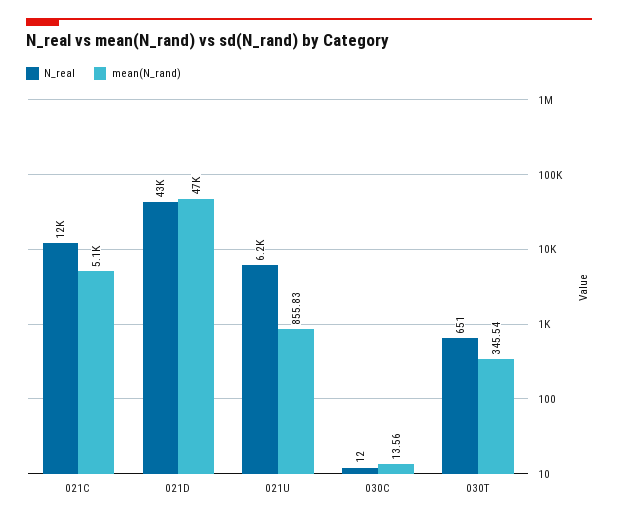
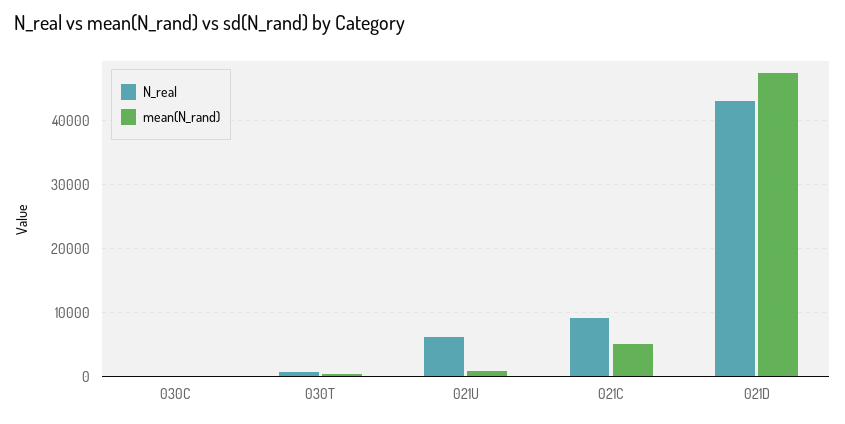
  {
    "N_real": {
-     "021C": 12000,
+     "021C": 9000,
      "021D": 43000,
      "021U": 6200,
      "030C": 12,
      "030T": 651
    },
    "mean(N_rand)": {
      "021C": 5100,
      "021D": 47000,
      "021U": 855.83,
      "030C": 13.56,
      "030T": 345.54
    }
  }

